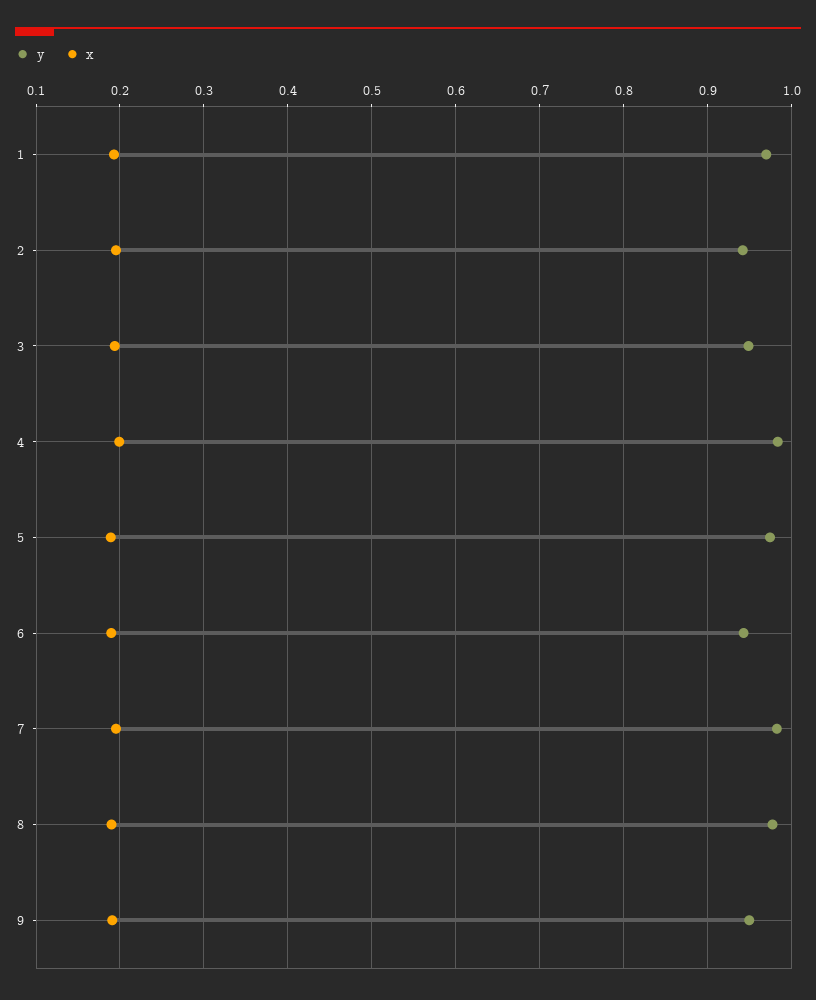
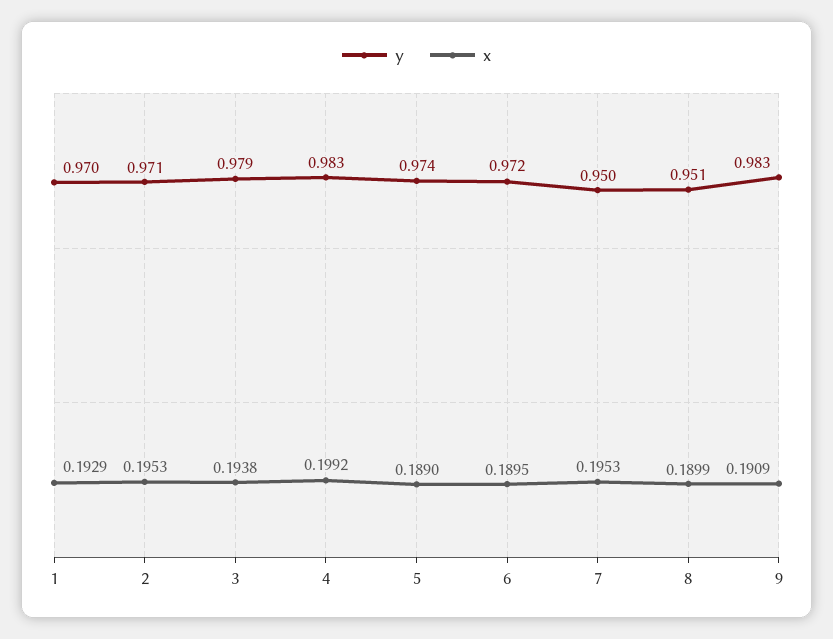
  {
    "y": {
      "1": 0.97,
-     "2": 0.94,
+     "2": 0.971,
-     "3": 0.95,
+     "3": 0.979,
      "4": 0.983,
      "5": 0.974,
-     "6": 0.94,
+     "6": 0.972,
-     "7": 0.98,
+     "7": 0.95,
-     "8": 0.98,
+     "8": 0.951,
-     "9": 0.95
+     "9": 0.983
    },
    "x": {
      "1": 0.1929,
      "2": 0.1953,
      "3": 0.1938,
      "4": 0.1992,
      "5": 0.189,
      "6": 0.1895,
      "7": 0.1953,
      "8": 0.1899,
      "9": 0.1909
    }
  }

